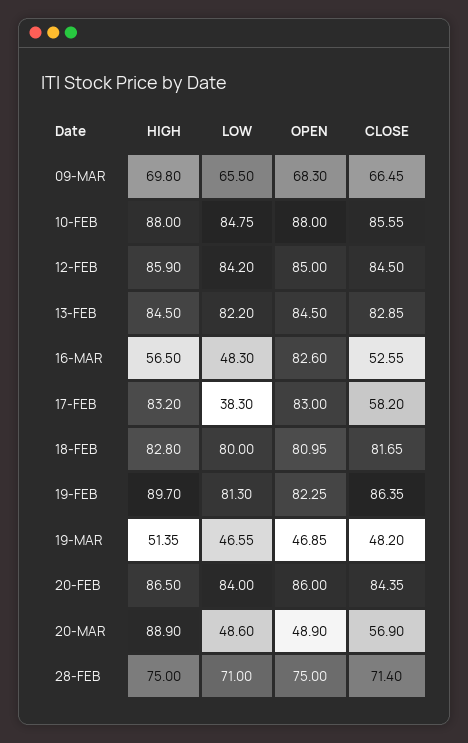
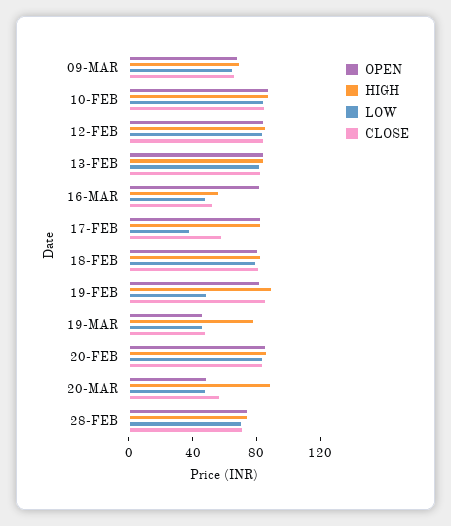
  {
    "HIGH": {
      "09-MAR": 69.8,
      "10-FEB": 88,
      "12-FEB": 85.9,
      "13-FEB": 84.5,
      "16-MAR": 56.5,
      "17-FEB": 83.2,
      "18-FEB": 82.8,
      "19-FEB": 89.7,
-     "19-MAR": 51.35,
+     "19-MAR": 80,
      "20-FEB": 86.5,
      "20-MAR": 88.9,
      "28-FEB": 75
    },
    "LOW": {
      "09-MAR": 65.5,
      "10-FEB": 84.75,
      "12-FEB": 84.2,
      "13-FEB": 82.2,
      "16-MAR": 48.3,
      "17-FEB": 38.3,
      "18-FEB": 80,
-     "19-FEB": 81.3,
+     "19-FEB": 50,
      "19-MAR": 46.55,
      "20-FEB": 84,
      "20-MAR": 48.6,
      "28-FEB": 71
    },
    "OPEN": {
      "09-MAR": 68.3,
      "10-FEB": 88,
      "12-FEB": 85,
      "13-FEB": 84.5,
      "16-MAR": 82.6,
      "17-FEB": 83,
      "18-FEB": 80.95,
      "19-FEB": 82.25,
      "19-MAR": 46.85,
      "20-FEB": 86,
      "20-MAR": 48.9,
      "28-FEB": 75
    },
    "CLOSE": {
      "09-MAR": 66.45,
      "10-FEB": 85.55,
      "12-FEB": 84.5,
      "13-FEB": 82.85,
      "16-MAR": 52.55,
      "17-FEB": 58.2,
      "18-FEB": 81.65,
      "19-FEB": 86.35,
      "19-MAR": 48.2,
      "20-FEB": 84.35,
      "20-MAR": 56.9,
      "28-FEB": 71.4
    }
  }

